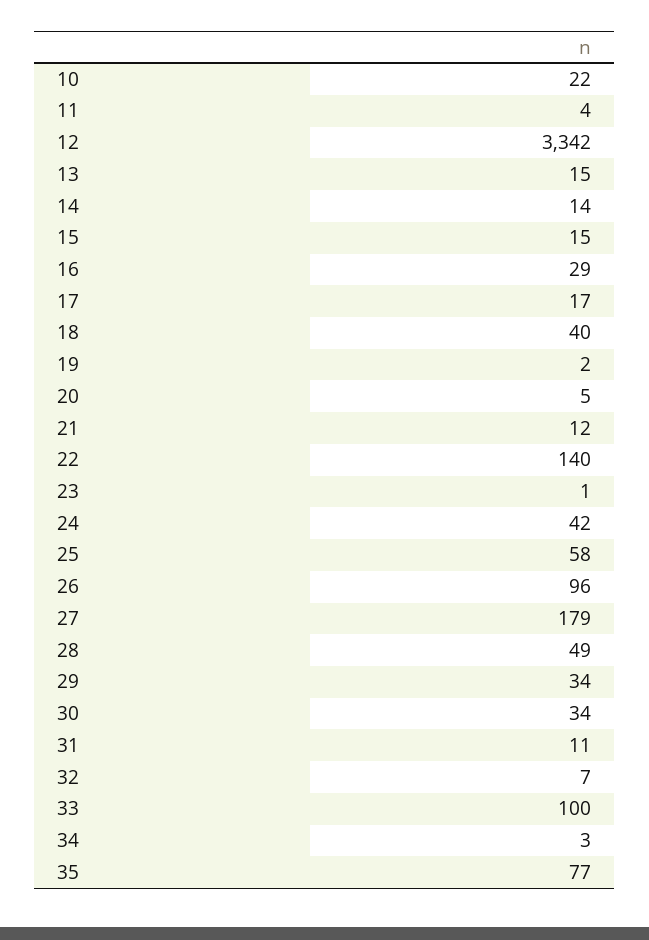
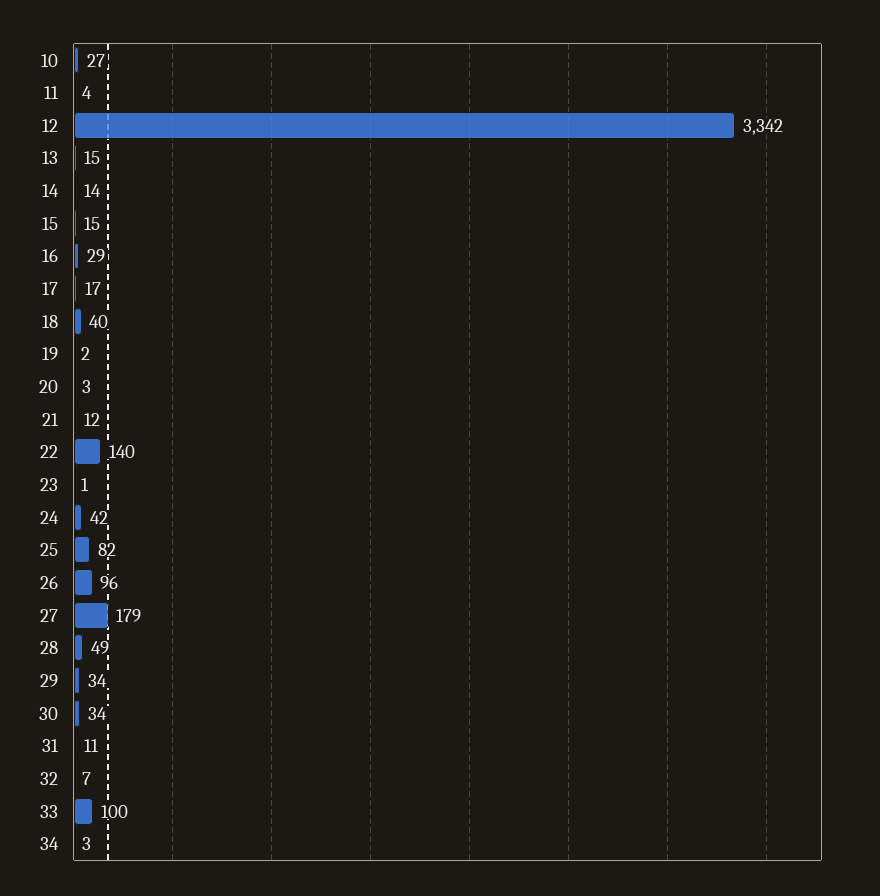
  {
-   "10": 22,
+   "10": 27,
    "11": 4,
    "12": 3342,
    "13": 15,
    "14": 14,
    "15": 15,
    "16": 29,
    "17": 17,
    "18": 40,
    "19": 2,
-   "20": 5,
+   "20": 3,
    "21": 12,
    "22": 140,
    "23": 1,
    "24": 42,
-   "25": 58,
+   "25": 82,
    "26": 96,
    "27": 179,
    "28": 49,
    "29": 34,
    "30": 34,
    "31": 11,
    "32": 7,
    "33": 100,
-   "34": 3,
+   "34": 3
-   "35": 77
  }

